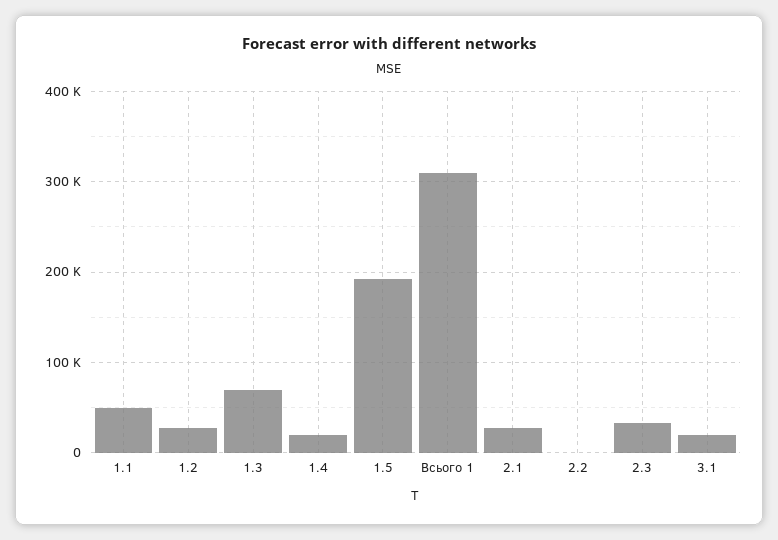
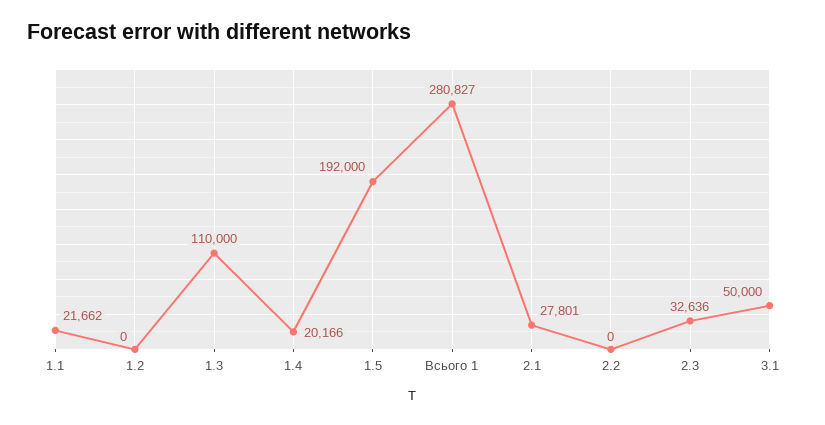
  {
-   "1.1": 50000,
+   "1.1": 21662,
-   "1.2": 30000,
+   "1.2": 0,
-   "1.3": 70000,
+   "1.3": 110000,
    "1.4": 20166,
    "1.5": 192000,
-   "Всього 1": 310000,
+   "Всього 1": 280827,
    "2.1": 27801,
    "2.2": 0,
    "2.3": 32636,
-   "3.1": 20000
+   "3.1": 50000
  }

